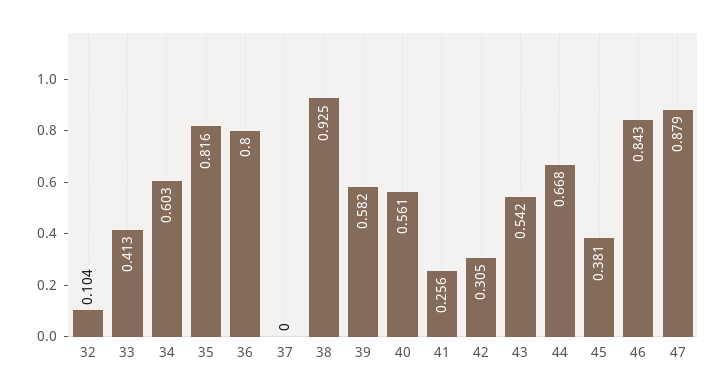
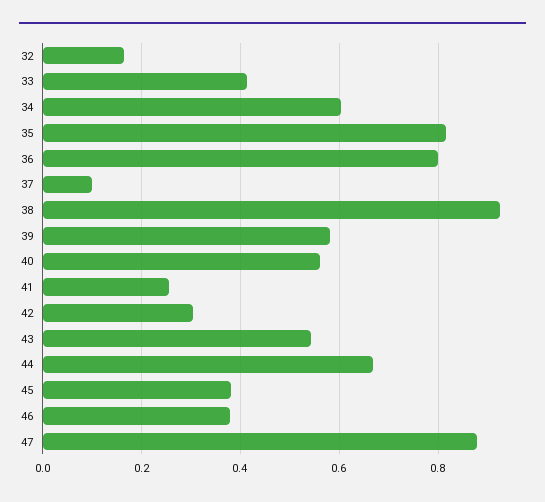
  {
-   "32": 0.104,
+   "32": 0.16,
    "33": 0.413,
    "34": 0.603,
    "35": 0.816,
    "36": 0.8,
-   "37": 0,
+   "37": 0.1,
    "38": 0.925,
    "39": 0.582,
    "40": 0.561,
    "41": 0.256,
    "42": 0.305,
    "43": 0.542,
    "44": 0.668,
    "45": 0.381,
-   "46": 0.843,
+   "46": 0.38,
    "47": 0.879
  }

